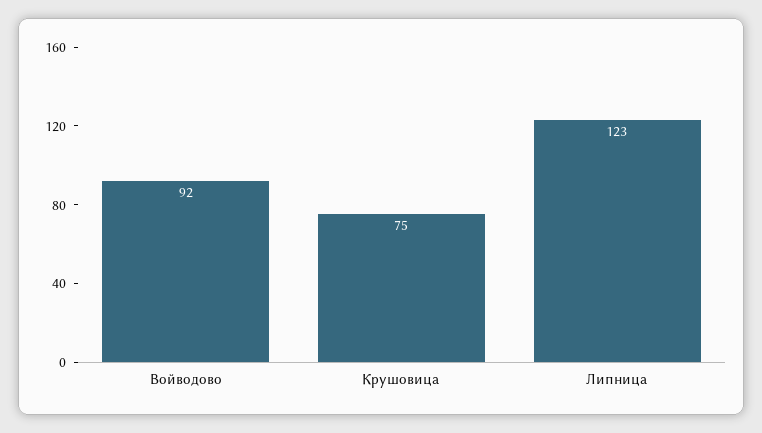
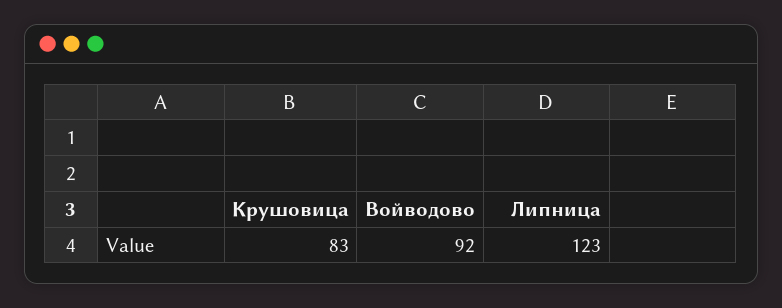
  {
    "Войводово": 92,
-   "Крушовица": 75,
+   "Крушовица": 83,
    "Липница": 123
  }

